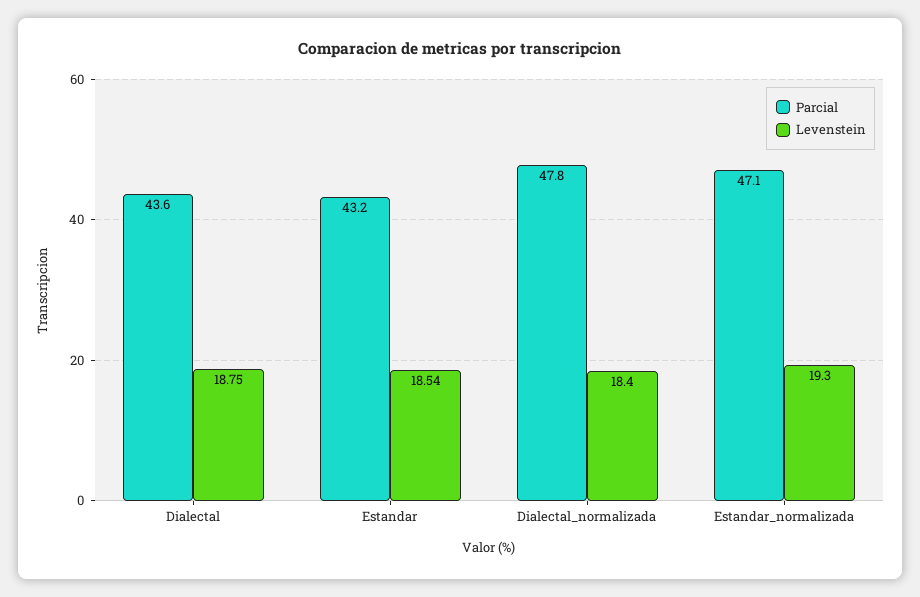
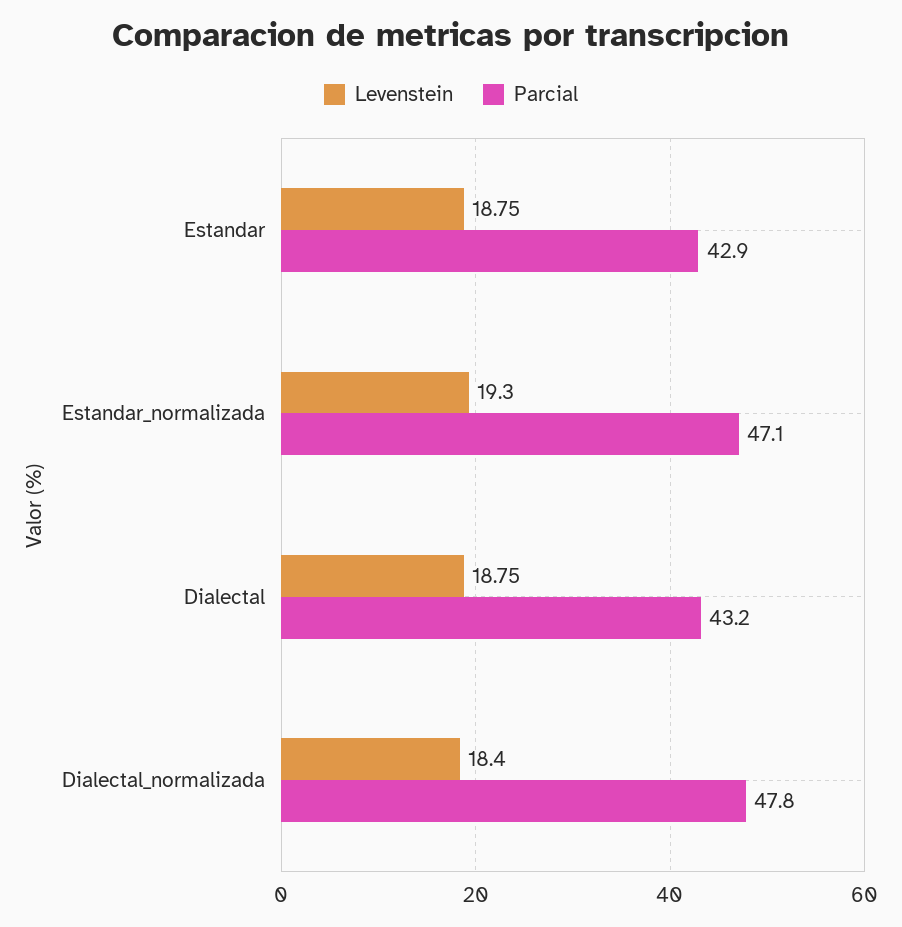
  {
    "Parcial": {
-     "Dialectal": 43.6,
+     "Dialectal": 43.2,
-     "Estandar": 43.2,
+     "Estandar": 42.9,
      "Dialectal_normalizada": 47.8,
      "Estandar_normalizada": 47.1
    },
    "Levenstein": {
      "Dialectal": 18.75,
-     "Estandar": 18.54,
+     "Estandar": 18.75,
      "Dialectal_normalizada": 18.4,
      "Estandar_normalizada": 19.3
    }
  }

